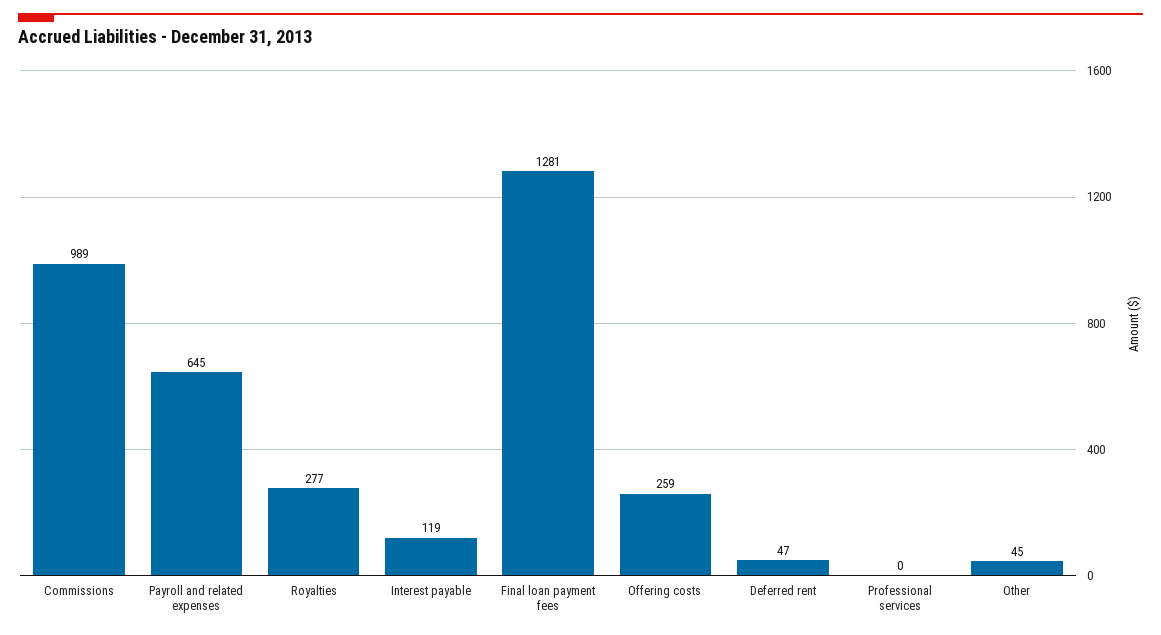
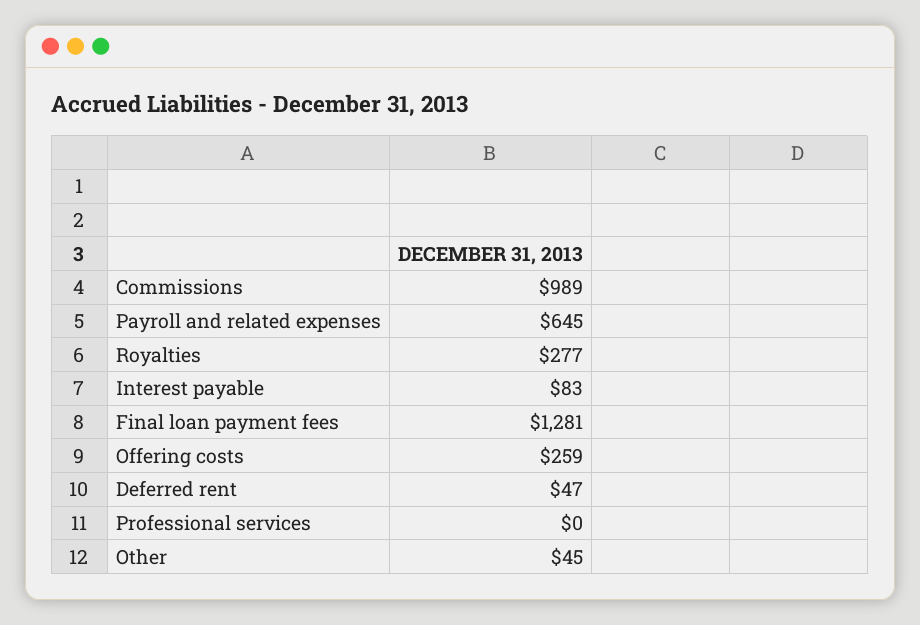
  {
    "Commissions": 989,
    "Payroll and related expenses": 645,
    "Royalties": 277,
-   "Interest payable": 119,
+   "Interest payable": 83,
    "Final loan payment fees": 1281,
    "Offering costs": 259,
    "Deferred rent": 47,
    "Professional services": 0,
    "Other": 45
  }

